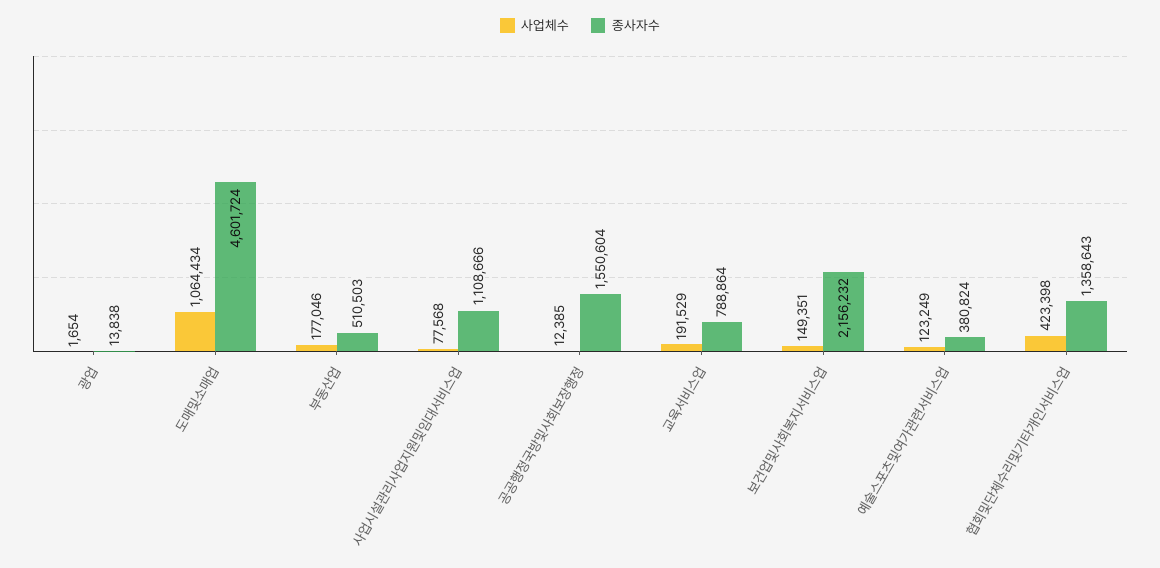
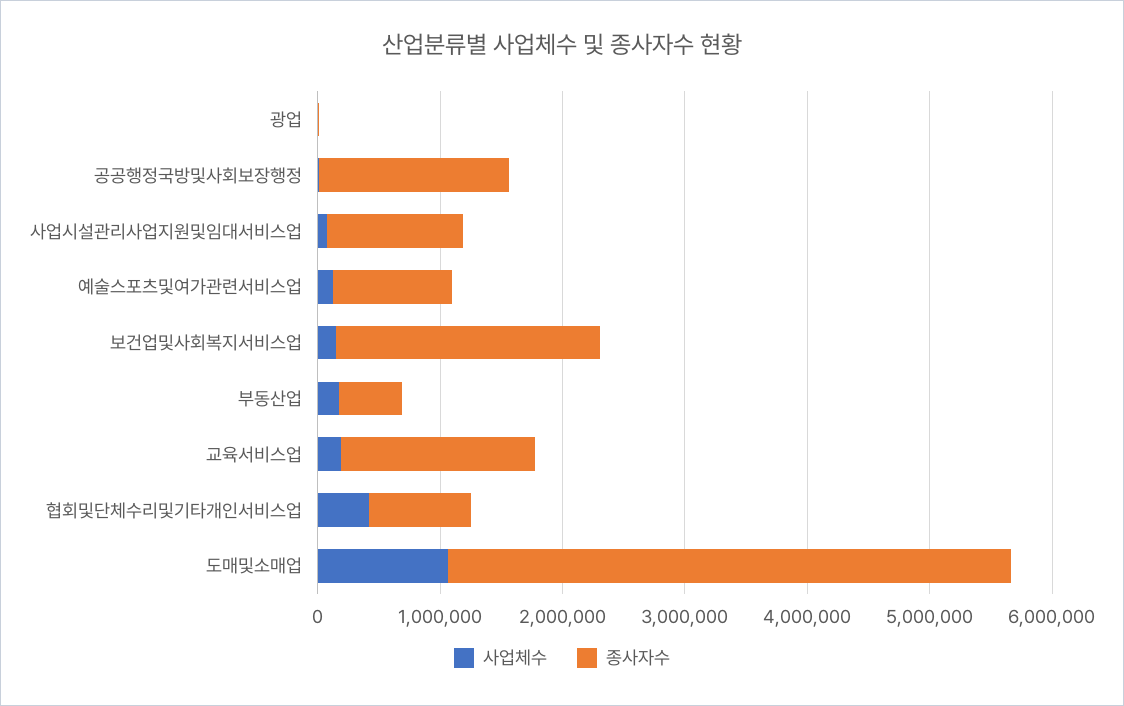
  {
    "사업체수": {
      "광업": 1654,
      "도매및소매업": 1064434,
      "부동산업": 177046,
      "사업시설관리사업지원및임대서비스업": 77568,
      "공공행정국방및사회보장행정": 12385,
      "교육서비스업": 191529,
      "보건업및사회복지서비스업": 149351,
      "예술스포츠및여가관련서비스업": 123249,
      "협회및단체수리및기타개인서비스업": 423398
    },
    "종사자수": {
      "광업": 13838,
      "도매및소매업": 4601724,
      "부동산업": 510503,
      "사업시설관리사업지원및임대서비스업": 1108666,
      "공공행정국방및사회보장행정": 1550604,
-     "교육서비스업": 788864,
+     "교육서비스업": 1600000,
      "보건업및사회복지서비스업": 2156232,
-     "예술스포츠및여가관련서비스업": 380824,
+     "예술스포츠및여가관련서비스업": 1000000,
-     "협회및단체수리및기타개인서비스업": 1358643
+     "협회및단체수리및기타개인서비스업": 800000
    }
  }

